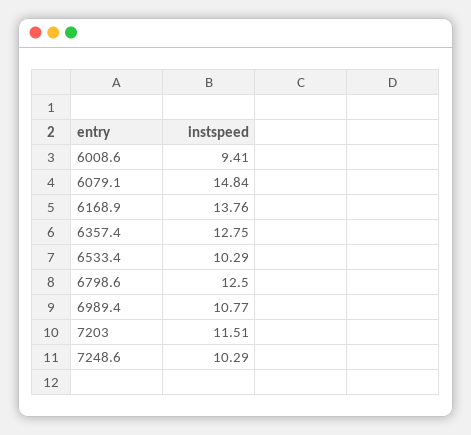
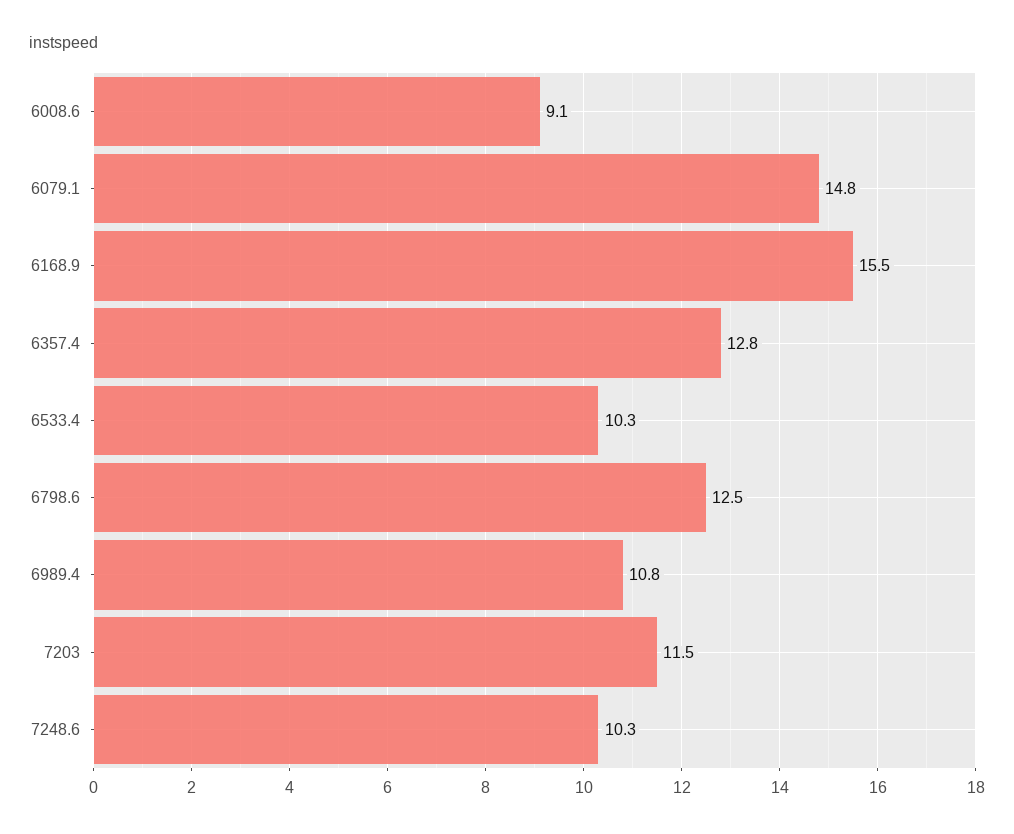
  {
-   "6008.6": 9.41,
+   "6008.6": 9.1,
    "6079.1": 14.84,
-   "6168.9": 13.76,
+   "6168.9": 15.5,
    "6357.4": 12.75,
    "6533.4": 10.29,
    "6798.6": 12.5,
    "6989.4": 10.77,
    "7203": 11.51,
    "7248.6": 10.29
  }

